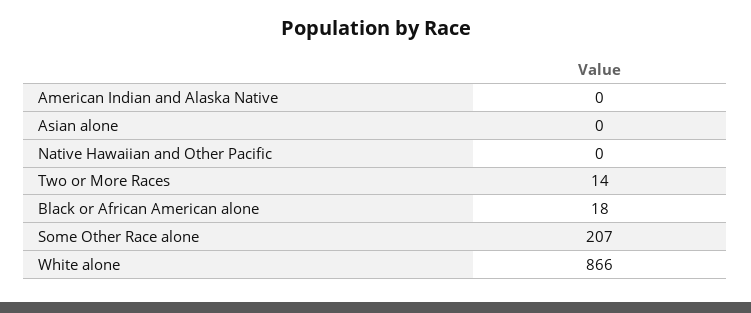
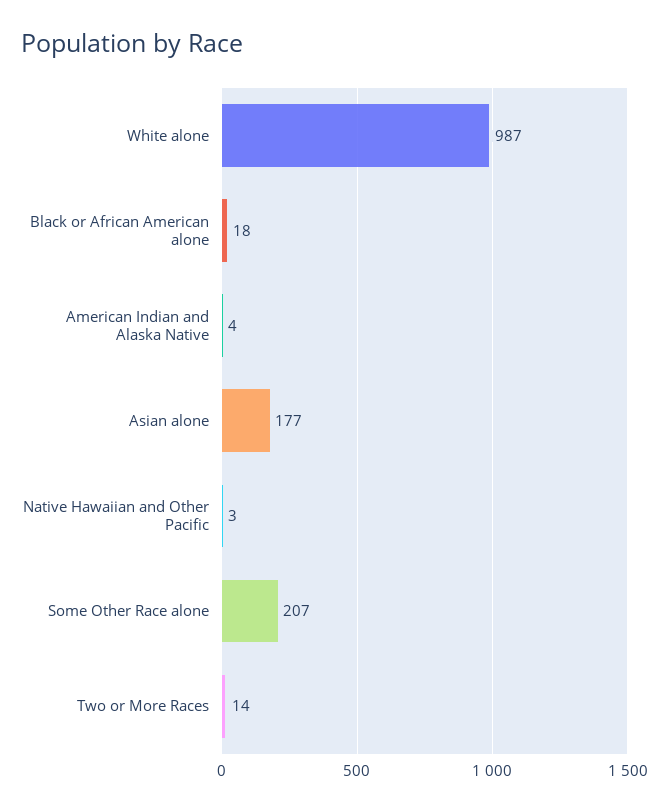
  {
-   "American Indian and Alaska Native": 0,
+   "American Indian and Alaska Native": 4,
-   "Asian alone": 0,
+   "Asian alone": 177,
-   "Native Hawaiian and Other Pacific": 0,
+   "Native Hawaiian and Other Pacific": 3,
    "Two or More Races": 14,
    "Black or African American alone": 18,
    "Some Other Race alone": 207,
-   "White alone": 866
+   "White alone": 987
  }

